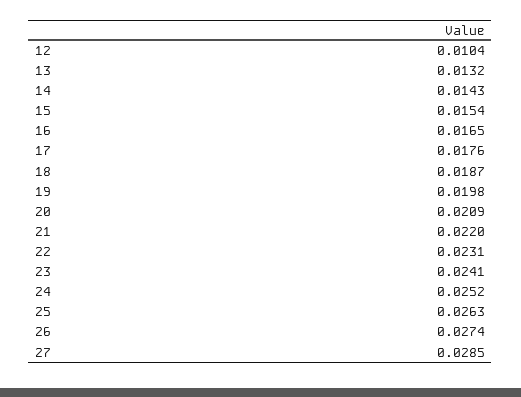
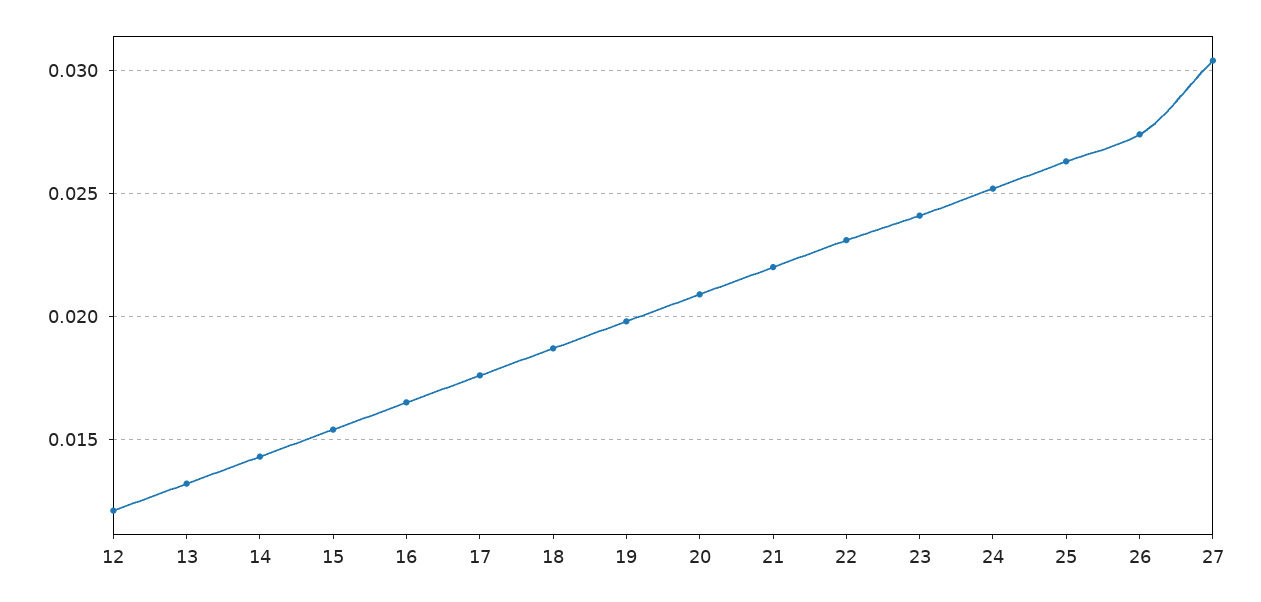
  {
-   "12": 0.0104,
+   "12": 0.012,
    "13": 0.0132,
    "14": 0.0143,
    "15": 0.0154,
    "16": 0.0165,
    "17": 0.0176,
    "18": 0.0187,
    "19": 0.0198,
    "20": 0.0209,
    "21": 0.022,
    "22": 0.0231,
    "23": 0.0241,
    "24": 0.0252,
    "25": 0.0263,
    "26": 0.0274,
-   "27": 0.0285
+   "27": 0.0305
  }

